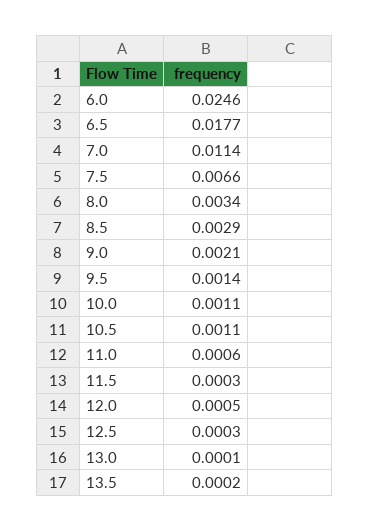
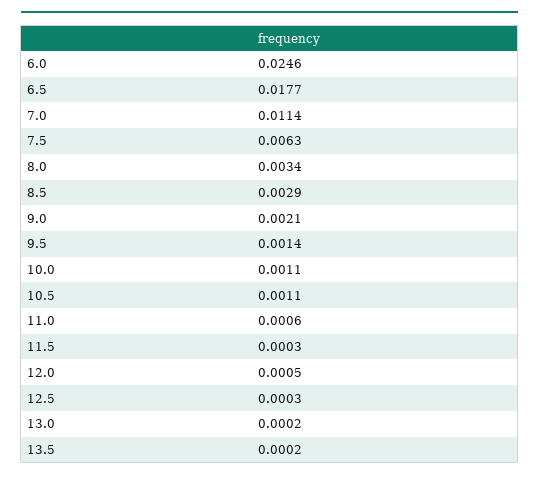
  {
    "6.0": 0.0246,
    "6.5": 0.0177,
    "7.0": 0.0114,
-   "7.5": 0.0066,
+   "7.5": 0.0063,
    "8.0": 0.0034,
    "8.5": 0.0029,
    "9.0": 0.0021,
    "9.5": 0.0014,
    "10.0": 0.0011,
    "10.5": 0.0011,
    "11.0": 0.0006,
    "11.5": 0.0003,
    "12.0": 0.0005,
    "12.5": 0.0003,
-   "13.0": 0.0001,
+   "13.0": 0.0002,
    "13.5": 0.0002
  }

